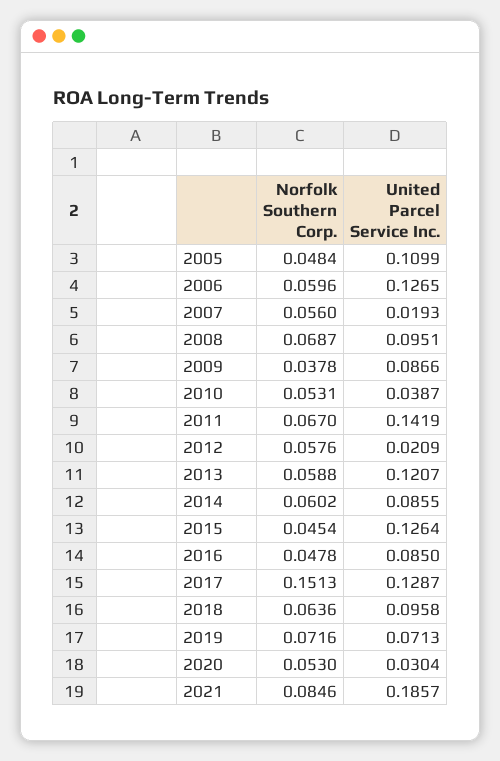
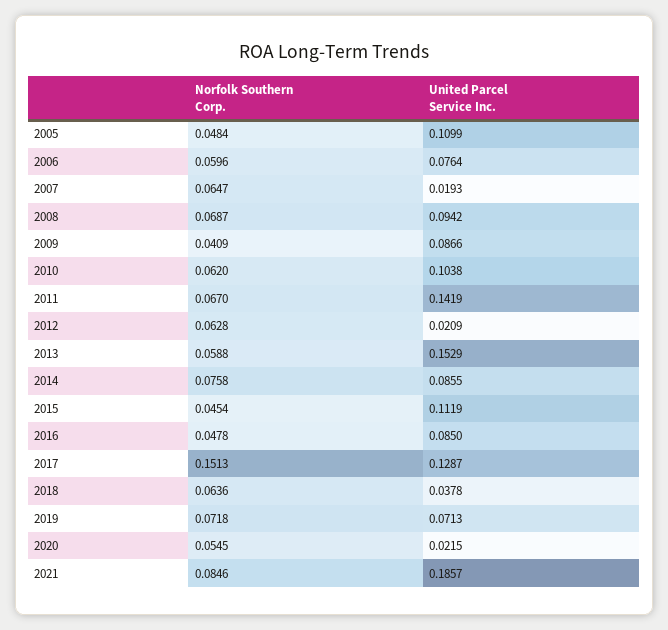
  {
    "Norfolk Southern Corp.": {
      "2005": 0.0484,
      "2006": 0.0596,
-     "2007": 0.056,
+     "2007": 0.0647,
      "2008": 0.0687,
-     "2009": 0.0378,
+     "2009": 0.0409,
-     "2010": 0.0531,
+     "2010": 0.062,
      "2011": 0.067,
-     "2012": 0.0576,
+     "2012": 0.0628,
      "2013": 0.0588,
-     "2014": 0.0602,
+     "2014": 0.0758,
      "2015": 0.0454,
      "2016": 0.0478,
      "2017": 0.1513,
      "2018": 0.0636,
-     "2019": 0.0716,
+     "2019": 0.0718,
-     "2020": 0.053,
+     "2020": 0.0545,
      "2021": 0.0846
    },
    "United Parcel Service Inc.": {
      "2005": 0.1099,
-     "2006": 0.1265,
+     "2006": 0.0764,
      "2007": 0.0193,
-     "2008": 0.0951,
+     "2008": 0.0942,
      "2009": 0.0866,
-     "2010": 0.0387,
+     "2010": 0.1038,
      "2011": 0.1419,
      "2012": 0.0209,
-     "2013": 0.1207,
+     "2013": 0.1529,
      "2014": 0.0855,
-     "2015": 0.1264,
+     "2015": 0.1119,
      "2016": 0.085,
      "2017": 0.1287,
-     "2018": 0.0958,
+     "2018": 0.0378,
      "2019": 0.0713,
-     "2020": 0.0304,
+     "2020": 0.0215,
      "2021": 0.1857
    }
  }

